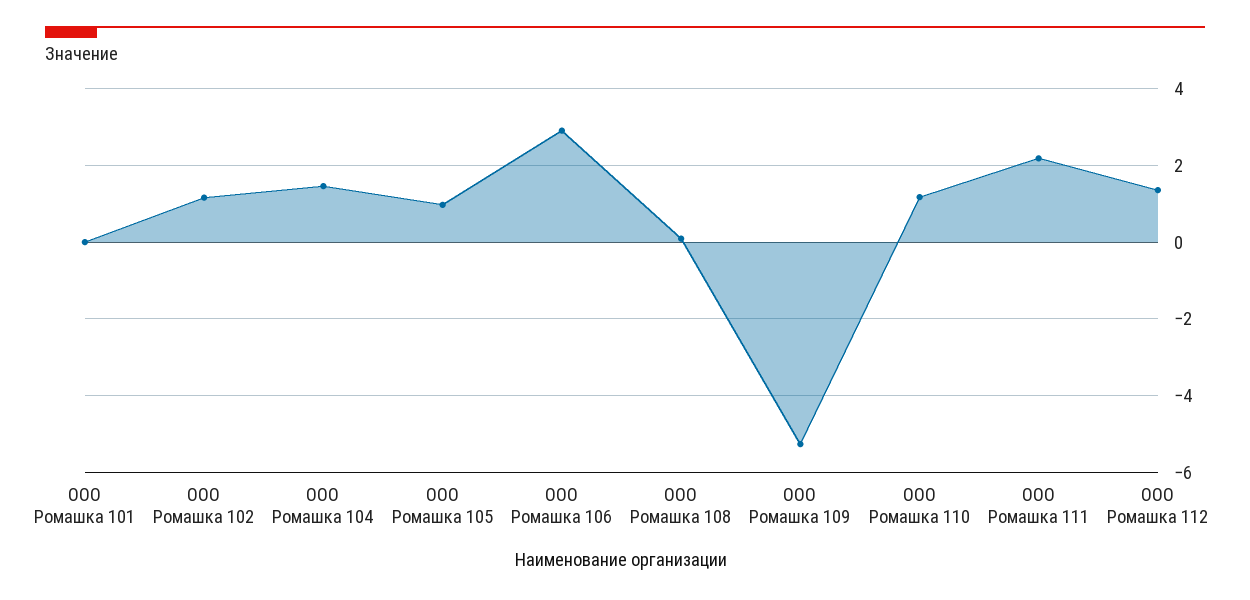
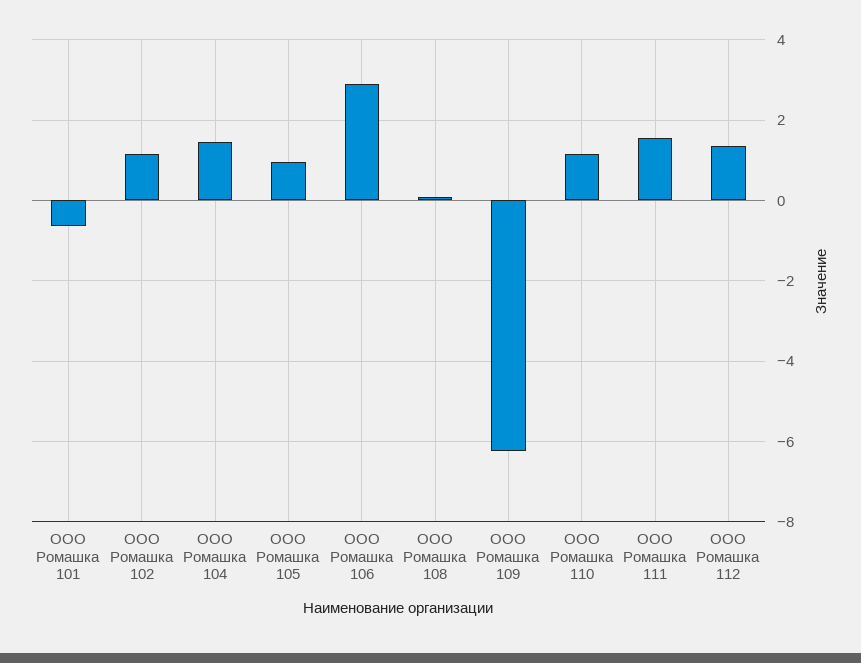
  {
-   "ООО Ромашка 101": 0,
+   "ООО Ромашка 101": -0.6,
    "ООО Ромашка 102": 1.2,
    "ООО Ромашка 104": 1.4,
    "ООО Ромашка 105": 1,
    "ООО Ромашка 106": 3,
    "ООО Ромашка 108": 0,
-   "ООО Ромашка 109": -5.2,
+   "ООО Ромашка 109": -6.2,
    "ООО Ромашка 110": 1.2,
-   "ООО Ромашка 111": 2.2,
+   "ООО Ромашка 111": 1.6,
    "ООО Ромашка 112": 1.4
  }

